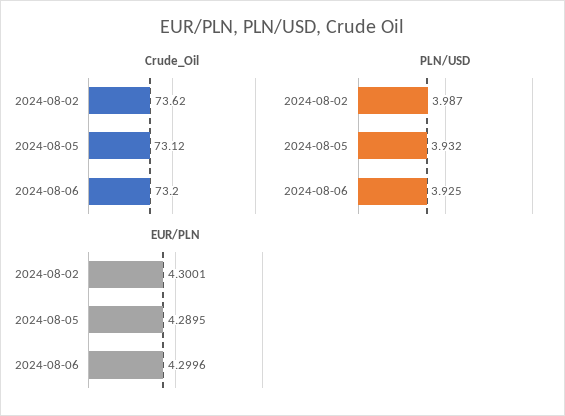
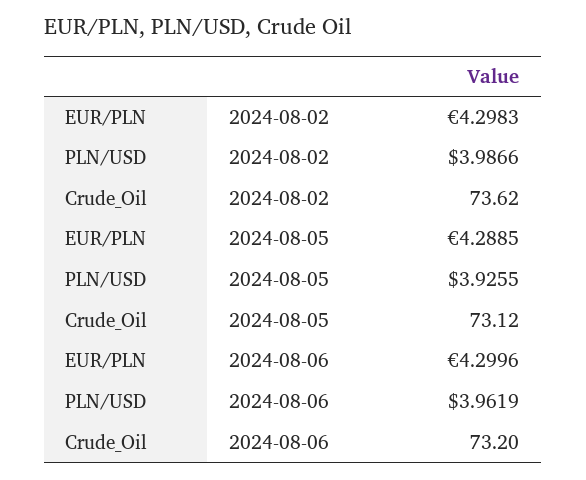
  {
    "Crude_Oil": {
      "2024-08-02": 73.62,
      "2024-08-05": 73.12,
      "2024-08-06": 73.2
    },
    "PLN/USD": {
      "2024-08-02": 3.9866,
-     "2024-08-05": 3.932,
+     "2024-08-05": 3.9255,
-     "2024-08-06": 3.925
+     "2024-08-06": 3.9619
    },
    "EUR/PLN": {
-     "2024-08-02": 4.3001,
+     "2024-08-02": 4.2983,
-     "2024-08-05": 4.2895,
+     "2024-08-05": 4.2885,
      "2024-08-06": 4.2996
    }
  }

